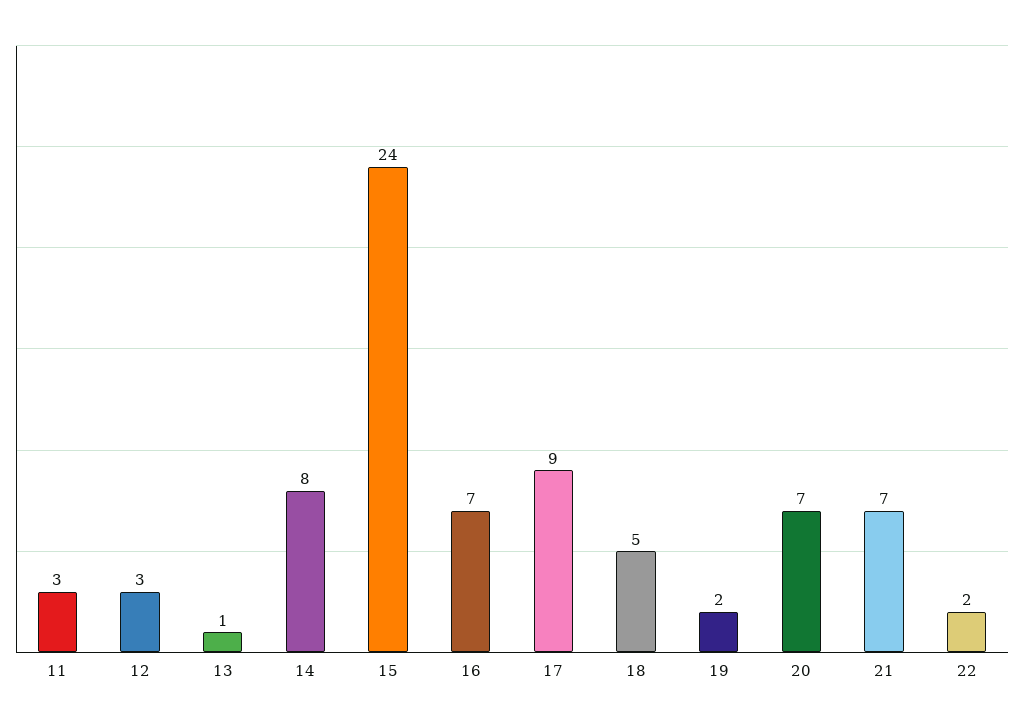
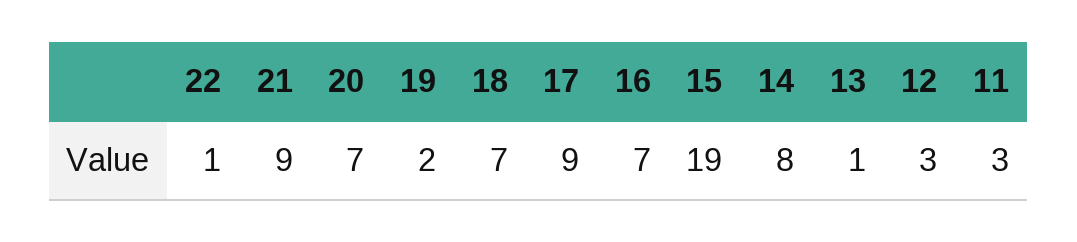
  {
    "11": 3,
    "12": 3,
    "13": 1,
    "14": 8,
-   "15": 24,
+   "15": 19,
    "16": 7,
    "17": 9,
-   "18": 5,
+   "18": 7,
    "19": 2,
    "20": 7,
-   "21": 7,
+   "21": 9,
-   "22": 2
+   "22": 1
  }

